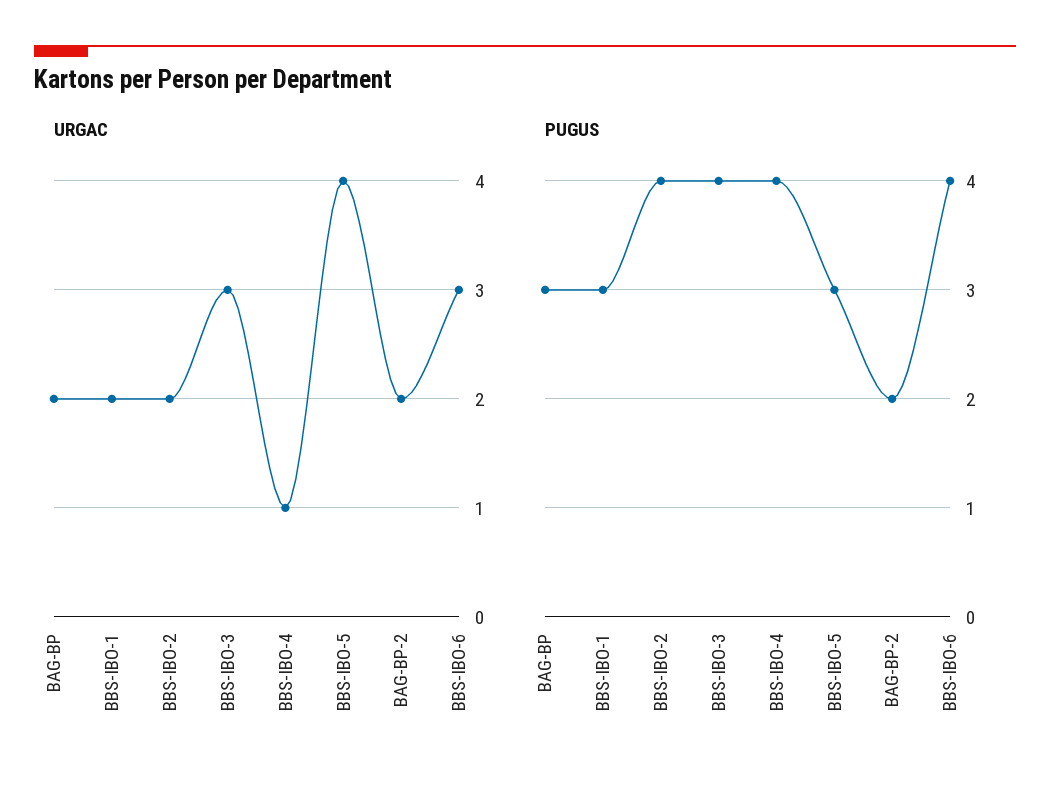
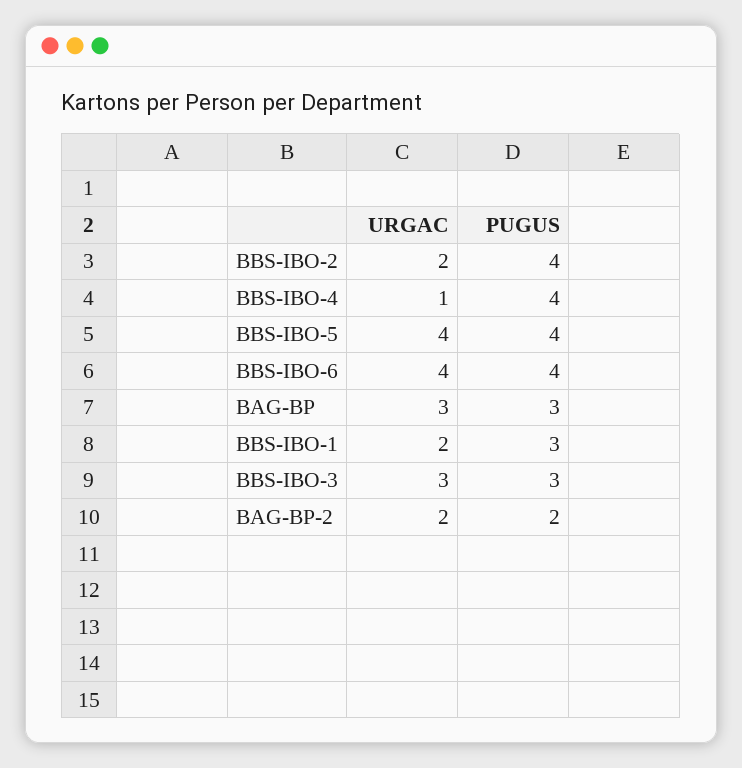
  {
    "URGAC": {
-     "BAG-BP": 2,
+     "BAG-BP": 3,
      "BBS-IBO-1": 2,
      "BBS-IBO-2": 2,
      "BBS-IBO-3": 3,
      "BBS-IBO-4": 1,
      "BBS-IBO-5": 4,
      "BAG-BP-2": 2,
-     "BBS-IBO-6": 3
+     "BBS-IBO-6": 4
    },
    "PUGUS": {
      "BAG-BP": 3,
      "BBS-IBO-1": 3,
      "BBS-IBO-2": 4,
-     "BBS-IBO-3": 4,
+     "BBS-IBO-3": 3,
      "BBS-IBO-4": 4,
-     "BBS-IBO-5": 3,
+     "BBS-IBO-5": 4,
      "BAG-BP-2": 2,
      "BBS-IBO-6": 4
    }
  }

